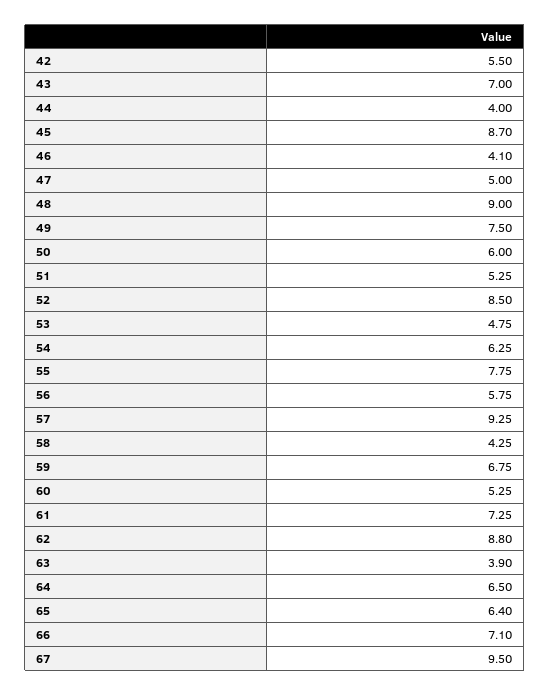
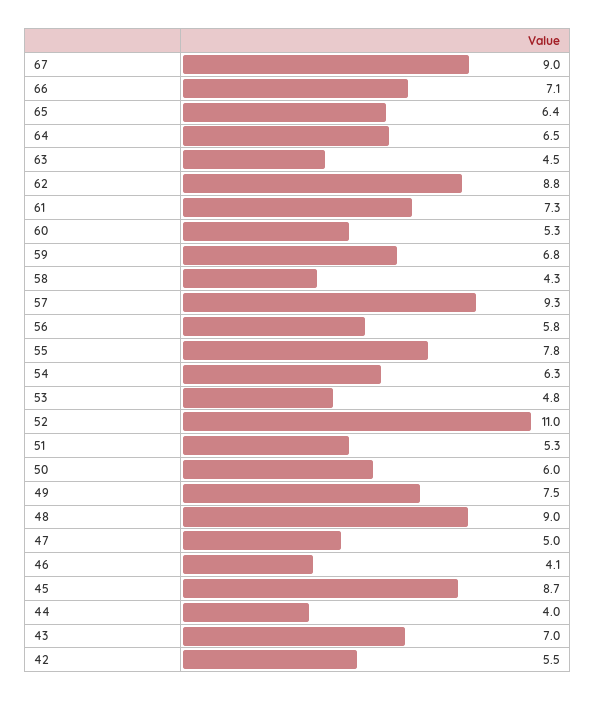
  {
    "42": 5.5,
    "43": 7,
    "44": 4,
    "45": 8.7,
    "46": 4.1,
    "47": 5,
    "48": 9,
    "49": 7.5,
    "50": 6,
    "51": 5.25,
-   "52": 8.5,
+   "52": 11,
    "53": 4.75,
    "54": 6.25,
    "55": 7.75,
    "56": 5.75,
    "57": 9.25,
    "58": 4.25,
    "59": 6.75,
    "60": 5.25,
    "61": 7.25,
    "62": 8.8,
-   "63": 3.9,
+   "63": 4.5,
    "64": 6.5,
    "65": 6.4,
    "66": 7.1,
-   "67": 9.5
+   "67": 9
  }

